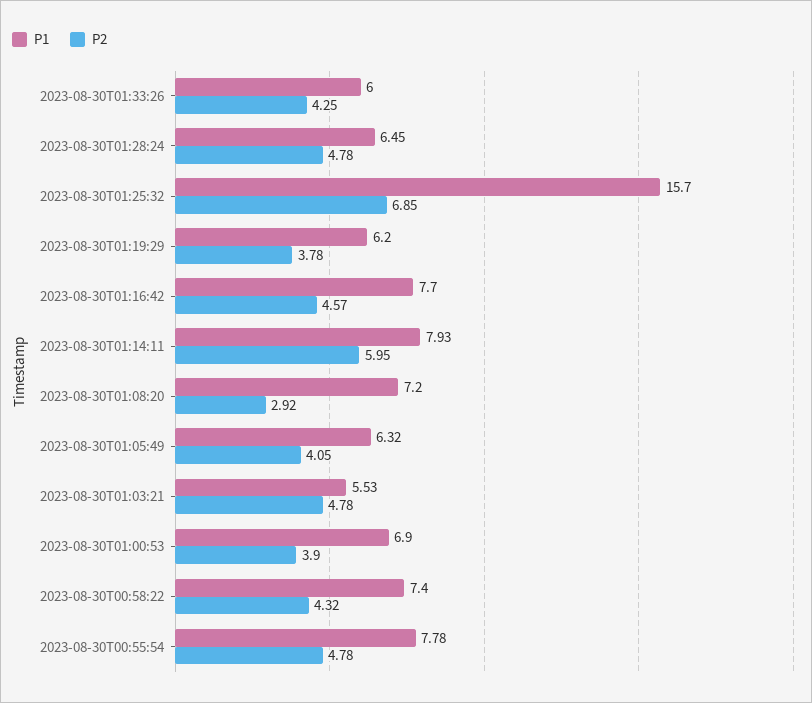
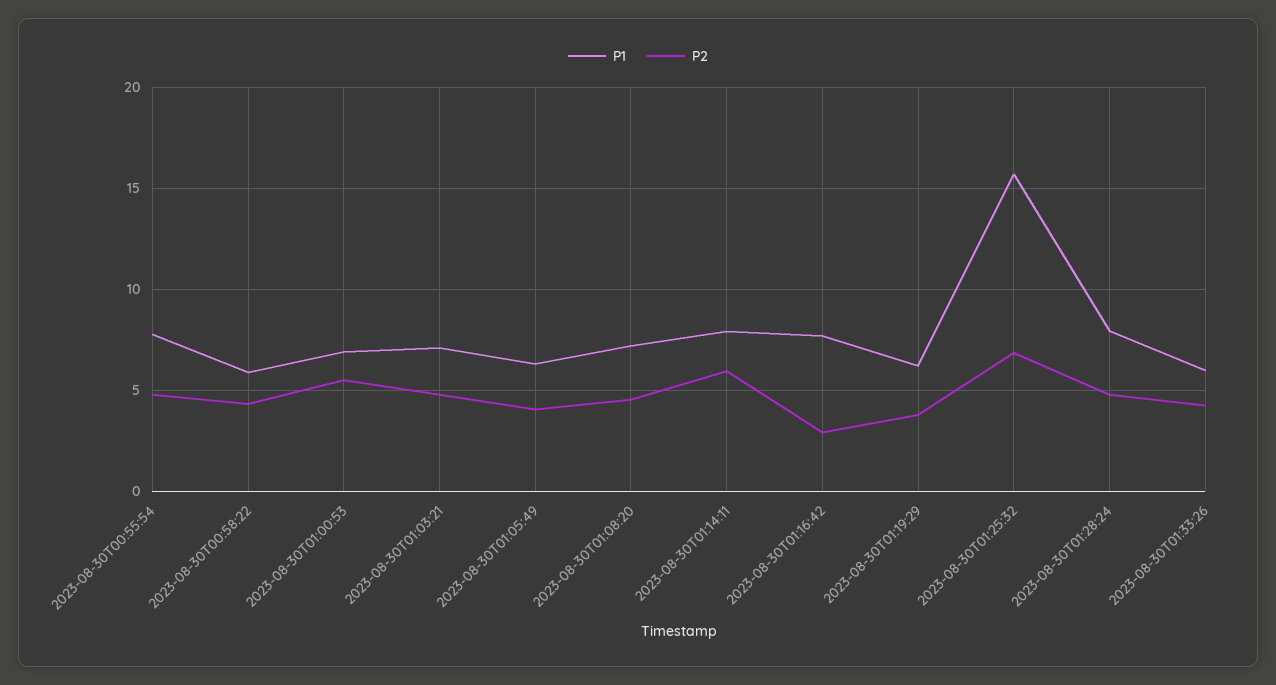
  {
    "P1": {
      "2023-08-30T01:33:26": 6,
-     "2023-08-30T01:28:24": 6.45,
+     "2023-08-30T01:28:24": 8,
      "2023-08-30T01:25:32": 15.7,
      "2023-08-30T01:19:29": 6.2,
      "2023-08-30T01:16:42": 7.7,
      "2023-08-30T01:14:11": 7.93,
      "2023-08-30T01:08:20": 7.2,
      "2023-08-30T01:05:49": 6.32,
-     "2023-08-30T01:03:21": 5.53,
+     "2023-08-30T01:03:21": 7,
      "2023-08-30T01:00:53": 6.9,
-     "2023-08-30T00:58:22": 7.4,
+     "2023-08-30T00:58:22": 6,
      "2023-08-30T00:55:54": 7.78
    },
    "P2": {
      "2023-08-30T01:33:26": 4.25,
      "2023-08-30T01:28:24": 4.78,
      "2023-08-30T01:25:32": 6.85,
      "2023-08-30T01:19:29": 3.78,
-     "2023-08-30T01:16:42": 4.57,
+     "2023-08-30T01:16:42": 3,
      "2023-08-30T01:14:11": 5.95,
-     "2023-08-30T01:08:20": 2.92,
+     "2023-08-30T01:08:20": 4.5,
      "2023-08-30T01:05:49": 4.05,
      "2023-08-30T01:03:21": 4.78,
-     "2023-08-30T01:00:53": 3.9,
+     "2023-08-30T01:00:53": 5.5,
      "2023-08-30T00:58:22": 4.32,
      "2023-08-30T00:55:54": 4.78
    }
  }

